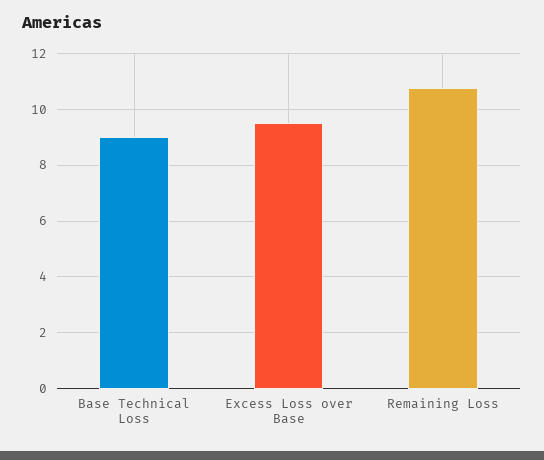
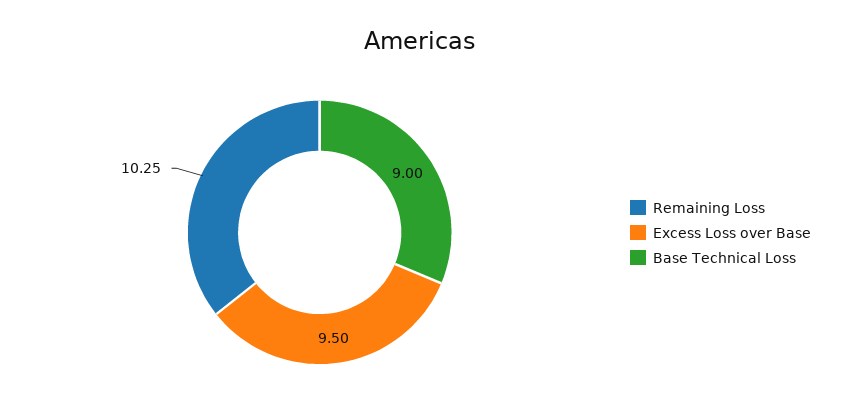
  {
    "Base Technical Loss": 9,
    "Excess Loss over Base": 9.5,
-   "Remaining Loss": 10.75
+   "Remaining Loss": 10.25
  }

